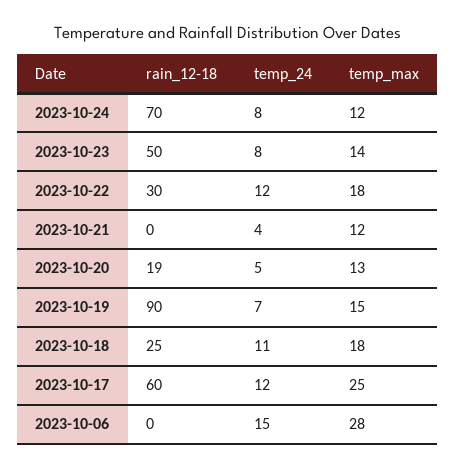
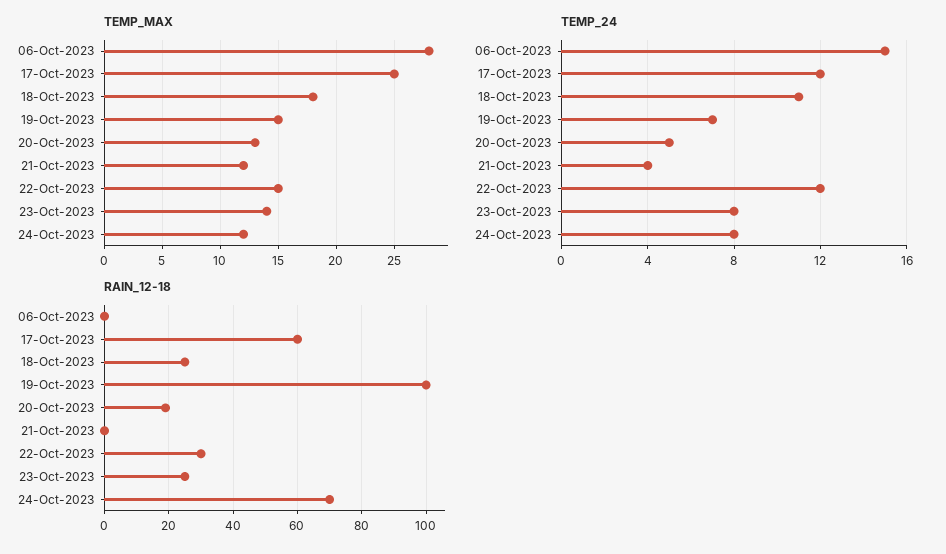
  {
    "rain_12-18": {
      "2023-10-24": 70,
-     "2023-10-23": 50,
+     "2023-10-23": 25,
      "2023-10-22": 30,
      "2023-10-21": 0,
      "2023-10-20": 19,
-     "2023-10-19": 90,
+     "2023-10-19": 100,
      "2023-10-18": 25,
      "2023-10-17": 60,
      "2023-10-06": 0
    },
    "temp_24": {
      "2023-10-24": 8,
      "2023-10-23": 8,
      "2023-10-22": 12,
      "2023-10-21": 4,
      "2023-10-20": 5,
      "2023-10-19": 7,
      "2023-10-18": 11,
      "2023-10-17": 12,
      "2023-10-06": 15
    },
    "temp_max": {
      "2023-10-24": 12,
      "2023-10-23": 14,
-     "2023-10-22": 18,
+     "2023-10-22": 15,
      "2023-10-21": 12,
      "2023-10-20": 13,
      "2023-10-19": 15,
      "2023-10-18": 18,
      "2023-10-17": 25,
      "2023-10-06": 28
    }
  }

